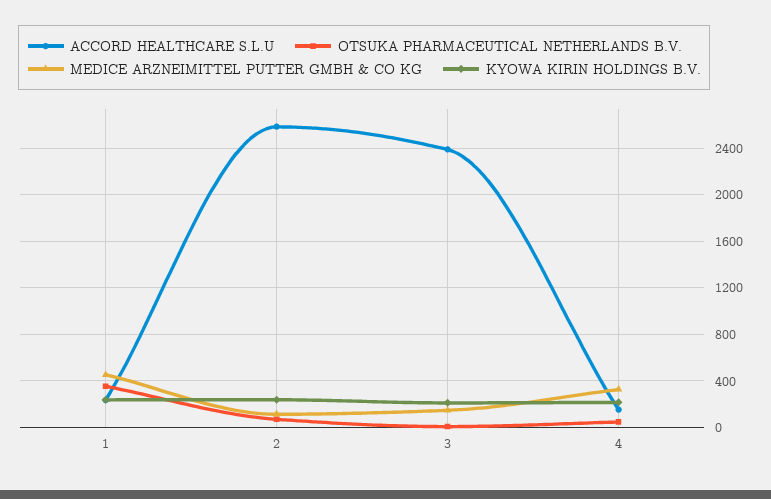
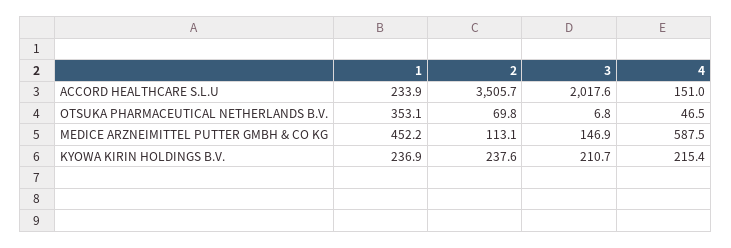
  {
    "ACCORD HEALTHCARE S.L.U": {
      "1": 233.9,
-     "2": 2600,
+     "2": 3505.7,
-     "3": 2400,
+     "3": 2017.6,
      "4": 151
    },
    "OTSUKA PHARMACEUTICAL NETHERLANDS B.V.": {
      "1": 353.1,
      "2": 69.8,
      "3": 6.8,
      "4": 46.5
    },
    "MEDICE ARZNEIMITTEL PUTTER GMBH & CO KG": {
      "1": 452.2,
      "2": 113.1,
      "3": 146.9,
-     "4": 300
+     "4": 587.5
    },
    "KYOWA KIRIN HOLDINGS B.V.": {
      "1": 236.9,
      "2": 237.6,
      "3": 210.7,
      "4": 215.4
    }
  }

